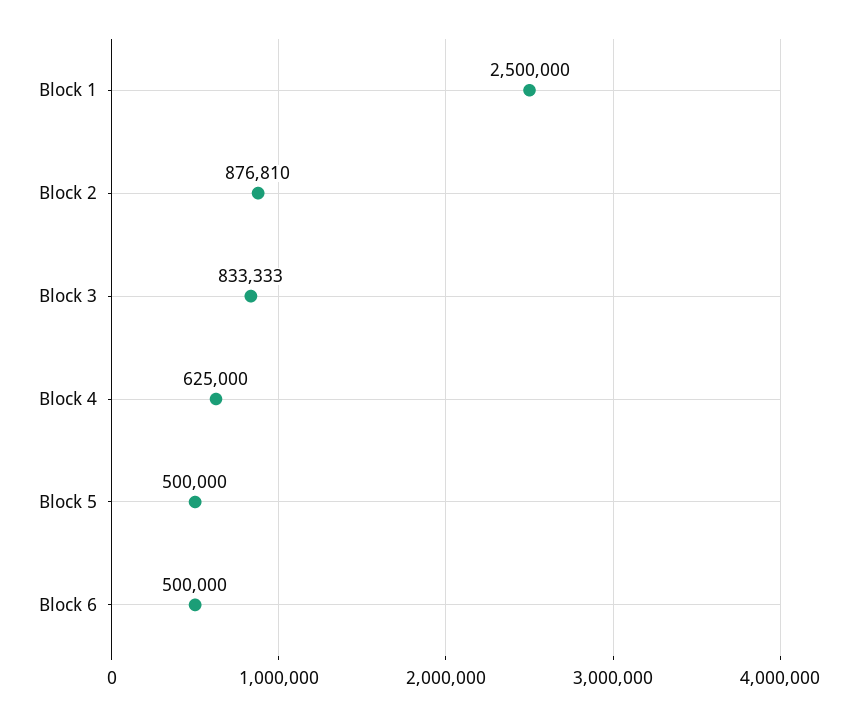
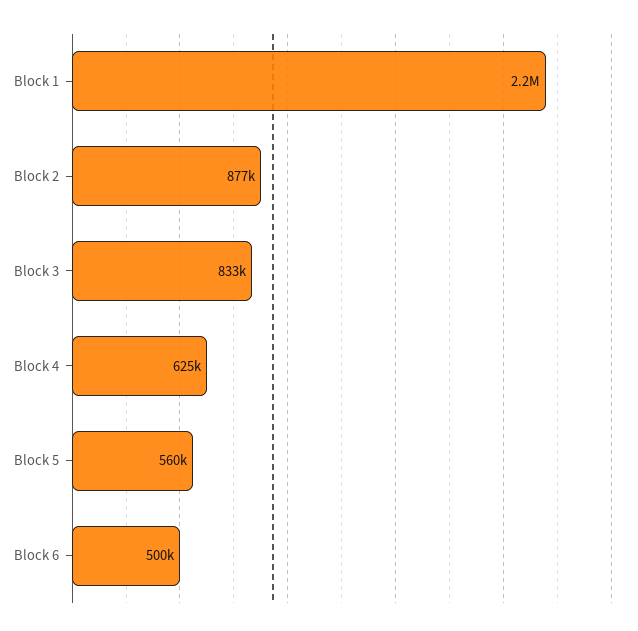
  {
-   "Block 1": 2500000,
+   "Block 1": 2200000,
    "Block 2": 876810,
    "Block 3": 833333,
    "Block 4": 625000,
-   "Block 5": 500000,
+   "Block 5": 560000,
    "Block 6": 500000
  }

